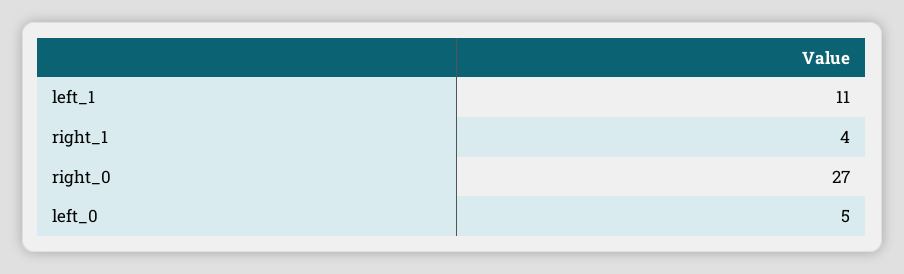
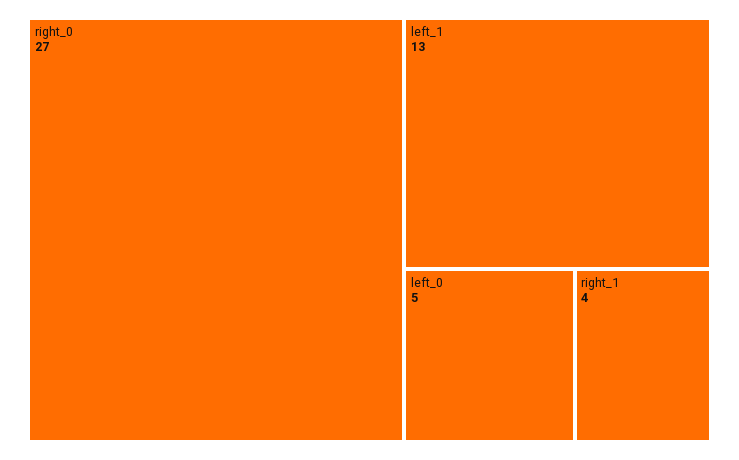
  {
-   "left_1": 11,
+   "left_1": 13,
    "right_1": 4,
    "right_0": 27,
    "left_0": 5
  }

